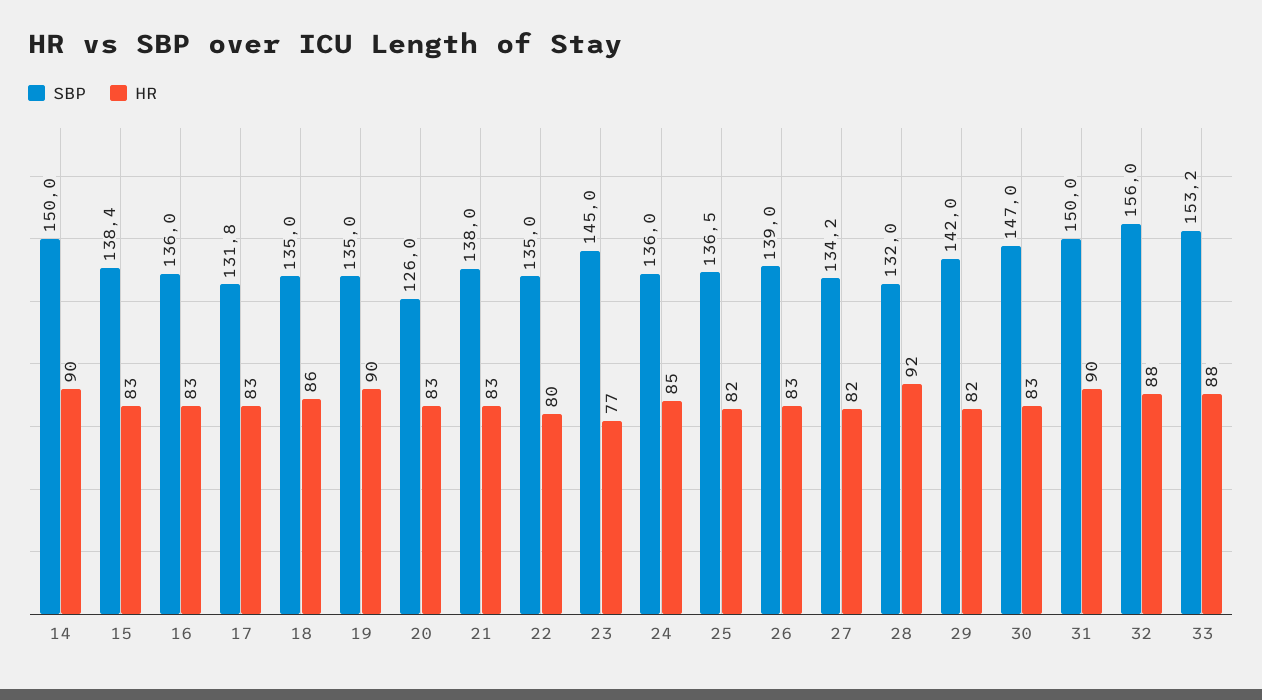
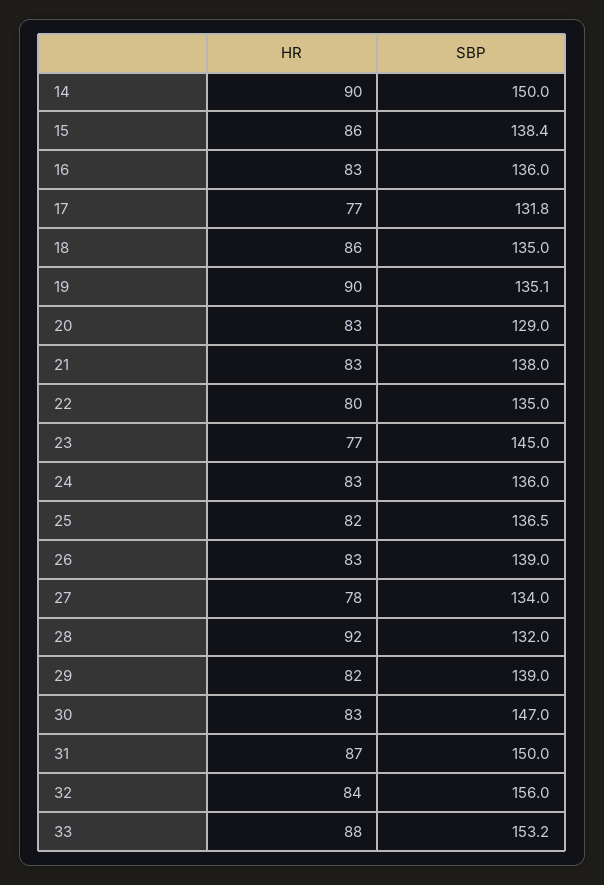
  {
    "SBP": {
      "14": 150,
      "15": 138.4,
      "16": 136,
      "17": 131.8,
      "18": 135,
-     "19": 135,
+     "19": 135.1,
-     "20": 126,
+     "20": 129,
      "21": 138,
      "22": 135,
      "23": 145,
      "24": 136,
      "25": 136.5,
      "26": 139,
-     "27": 134.2,
+     "27": 134,
      "28": 132,
-     "29": 142,
+     "29": 139,
      "30": 147,
      "31": 150,
      "32": 156,
      "33": 153.2
    },
    "HR": {
      "14": 90,
-     "15": 83,
+     "15": 86,
      "16": 83,
-     "17": 83,
+     "17": 77,
      "18": 86,
      "19": 90,
      "20": 83,
      "21": 83,
      "22": 80,
      "23": 77,
-     "24": 85,
+     "24": 83,
      "25": 82,
      "26": 83,
-     "27": 82,
+     "27": 78,
      "28": 92,
      "29": 82,
      "30": 83,
-     "31": 90,
+     "31": 87,
-     "32": 88,
+     "32": 84,
      "33": 88
    }
  }

